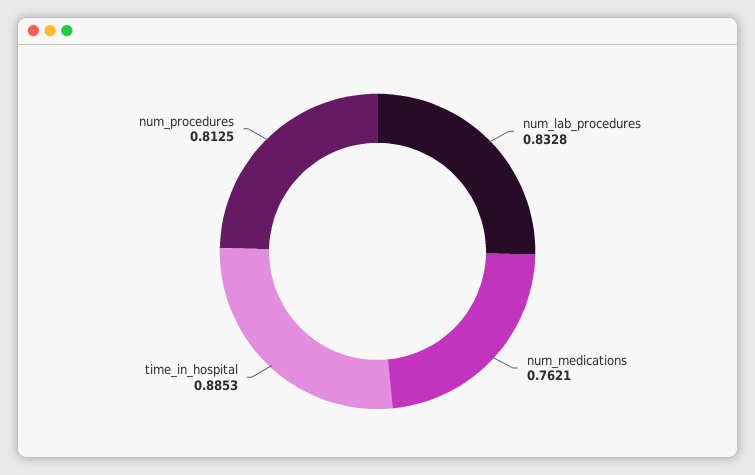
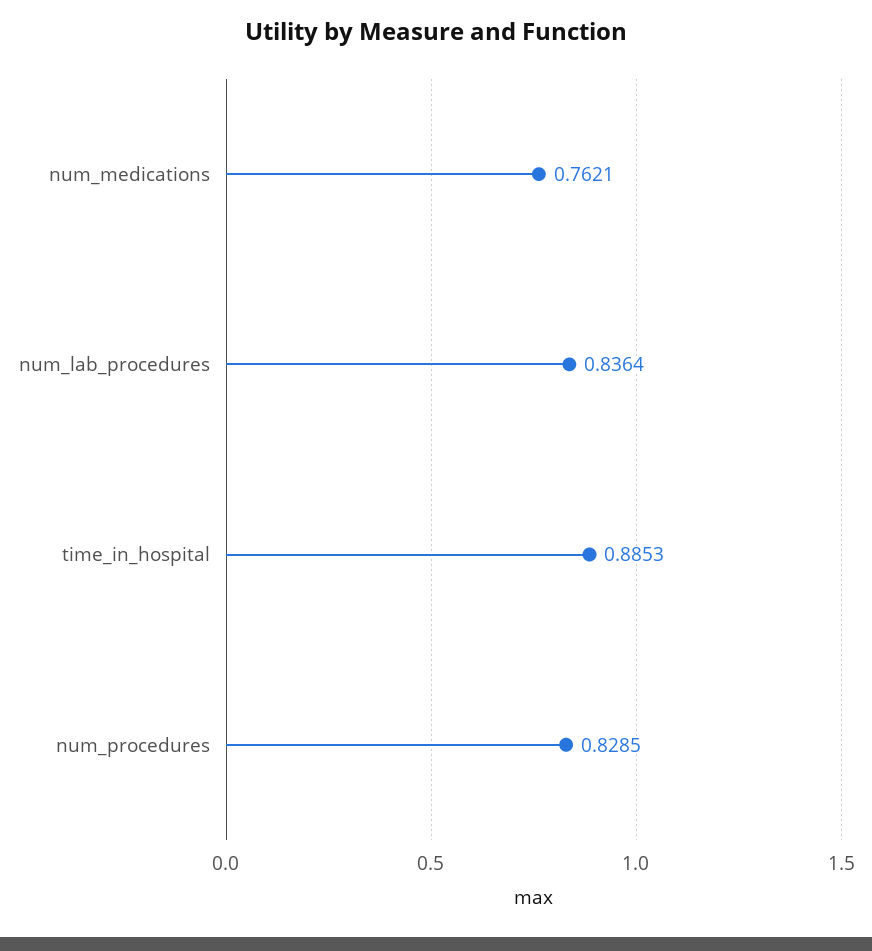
  {
-   "num_lab_procedures": 0.8328,
+   "num_lab_procedures": 0.8364,
    "num_medications": 0.7621,
    "time_in_hospital": 0.8853,
-   "num_procedures": 0.8125
+   "num_procedures": 0.8285
  }

